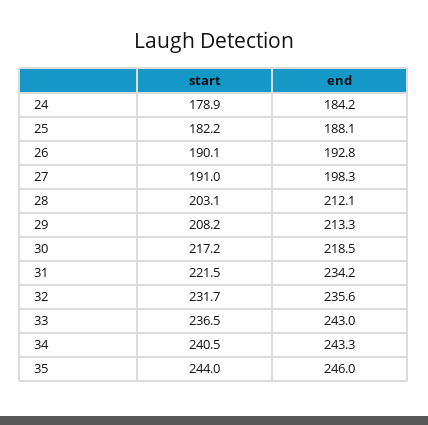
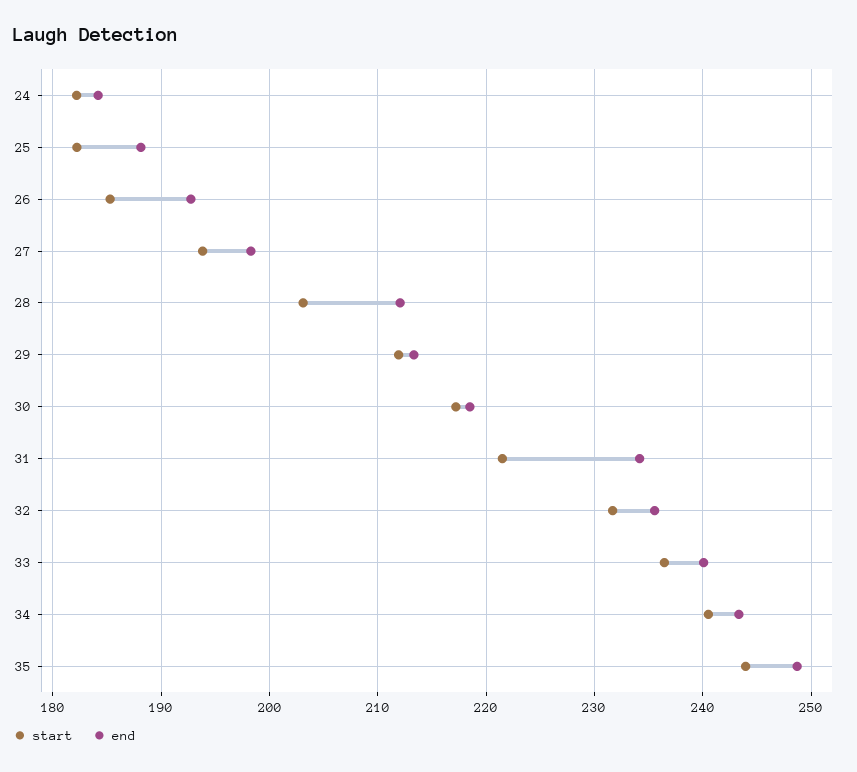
  {
    "start": {
-     "24": 178.9,
+     "24": 182,
      "25": 182.2,
-     "26": 190.1,
+     "26": 185,
-     "27": 191,
+     "27": 194,
      "28": 203.1,
-     "29": 208.2,
+     "29": 212,
      "30": 217.2,
      "31": 221.5,
      "32": 231.7,
      "33": 236.5,
      "34": 240.5,
      "35": 244
    },
    "end": {
      "24": 184.2,
      "25": 188.1,
      "26": 192.8,
      "27": 198.3,
      "28": 212.1,
      "29": 213.3,
      "30": 218.5,
      "31": 234.2,
      "32": 235.6,
-     "33": 243,
+     "33": 240,
      "34": 243.3,
-     "35": 246
+     "35": 249
    }
  }

